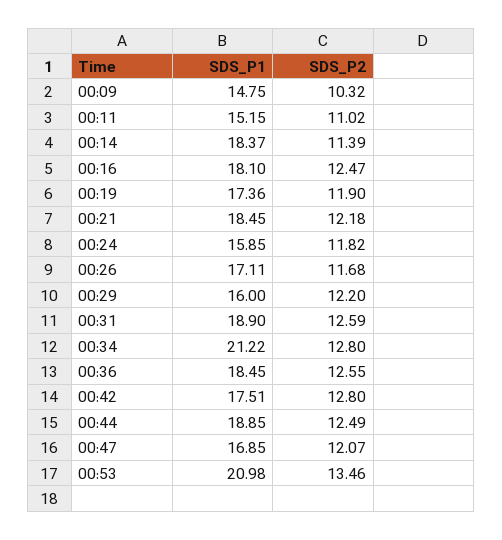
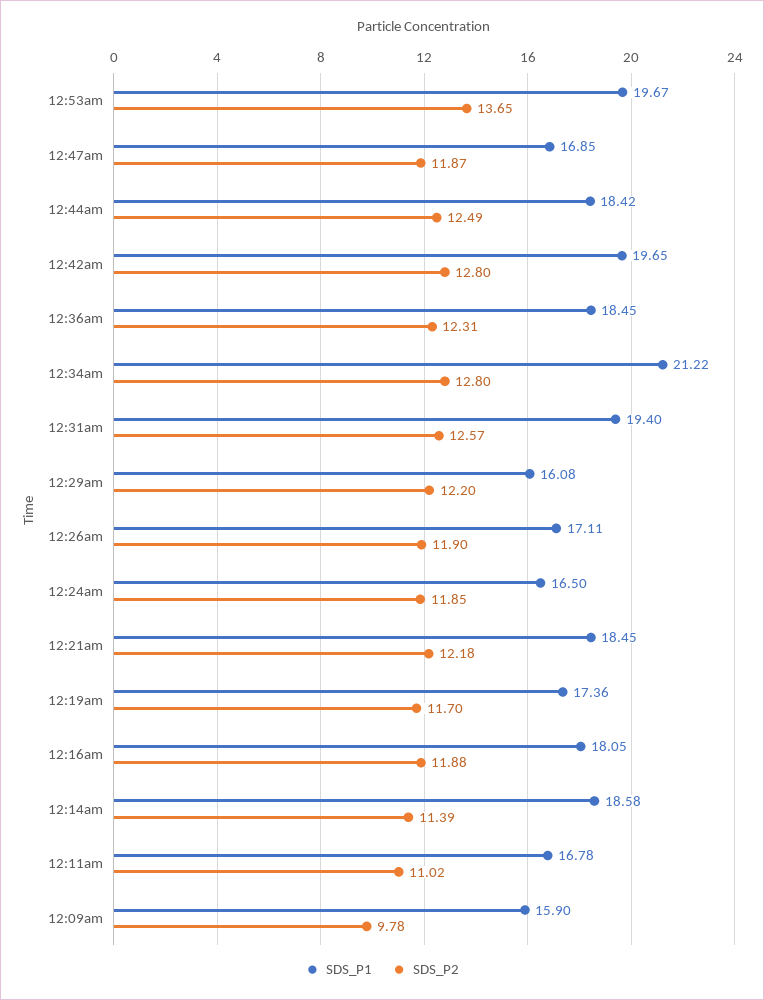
  {
    "SDS_P1": {
-     "00:09": 14.75,
+     "00:09": 15.9,
-     "00:11": 15.15,
+     "00:11": 16.78,
-     "00:14": 18.37,
+     "00:14": 18.58,
-     "00:16": 18.1,
+     "00:16": 18.05,
      "00:19": 17.36,
      "00:21": 18.45,
-     "00:24": 15.85,
+     "00:24": 16.5,
      "00:26": 17.11,
-     "00:29": 16,
+     "00:29": 16.08,
-     "00:31": 18.9,
+     "00:31": 19.4,
      "00:34": 21.22,
      "00:36": 18.45,
-     "00:42": 17.51,
+     "00:42": 19.65,
-     "00:44": 18.85,
+     "00:44": 18.42,
      "00:47": 16.85,
-     "00:53": 20.98
+     "00:53": 19.67
    },
    "SDS_P2": {
-     "00:09": 10.32,
+     "00:09": 9.78,
      "00:11": 11.02,
      "00:14": 11.39,
-     "00:16": 12.47,
+     "00:16": 11.88,
-     "00:19": 11.9,
+     "00:19": 11.7,
      "00:21": 12.18,
-     "00:24": 11.82,
+     "00:24": 11.85,
-     "00:26": 11.68,
+     "00:26": 11.9,
      "00:29": 12.2,
-     "00:31": 12.59,
+     "00:31": 12.57,
      "00:34": 12.8,
-     "00:36": 12.55,
+     "00:36": 12.31,
      "00:42": 12.8,
      "00:44": 12.49,
-     "00:47": 12.07,
+     "00:47": 11.87,
-     "00:53": 13.46
+     "00:53": 13.65
    }
  }

